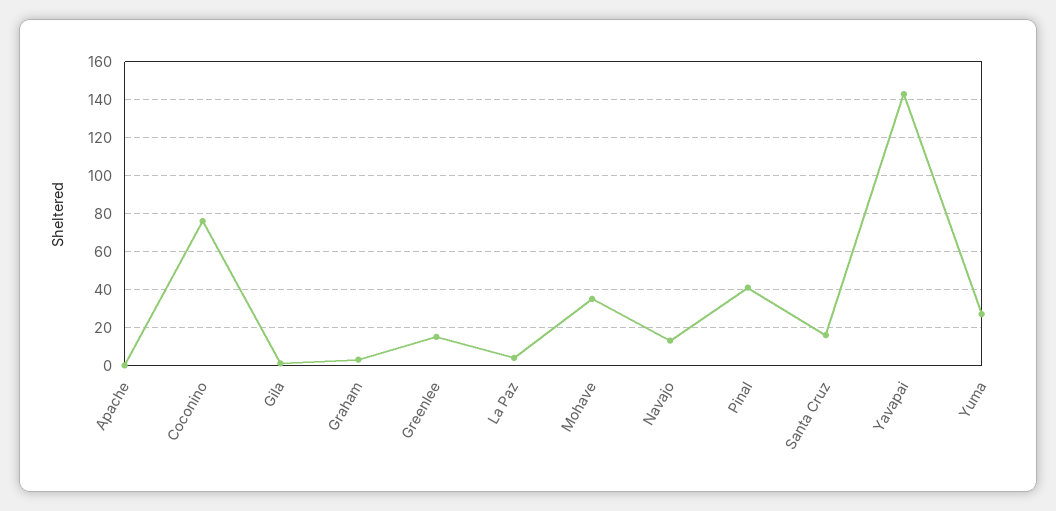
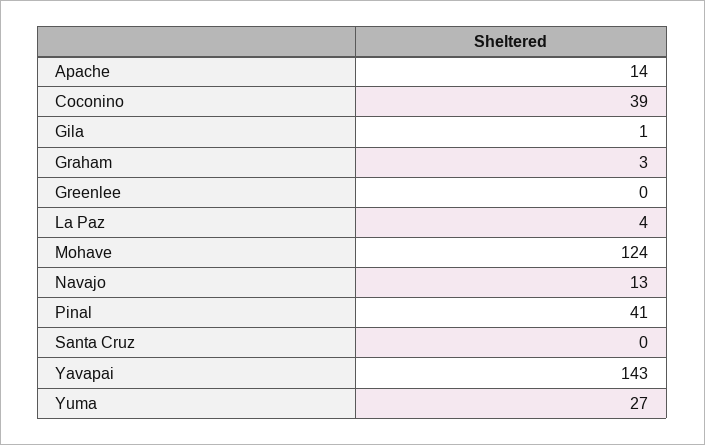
  {
-   "Apache": 0,
+   "Apache": 14,
-   "Coconino": 75,
+   "Coconino": 39,
    "Gila": 1,
    "Graham": 3,
-   "Greenlee": 15,
+   "Greenlee": 0,
    "La Paz": 4,
-   "Mohave": 35,
+   "Mohave": 124,
    "Navajo": 13,
    "Pinal": 41,
-   "Santa Cruz": 15,
+   "Santa Cruz": 0,
    "Yavapai": 143,
    "Yuma": 27
  }

